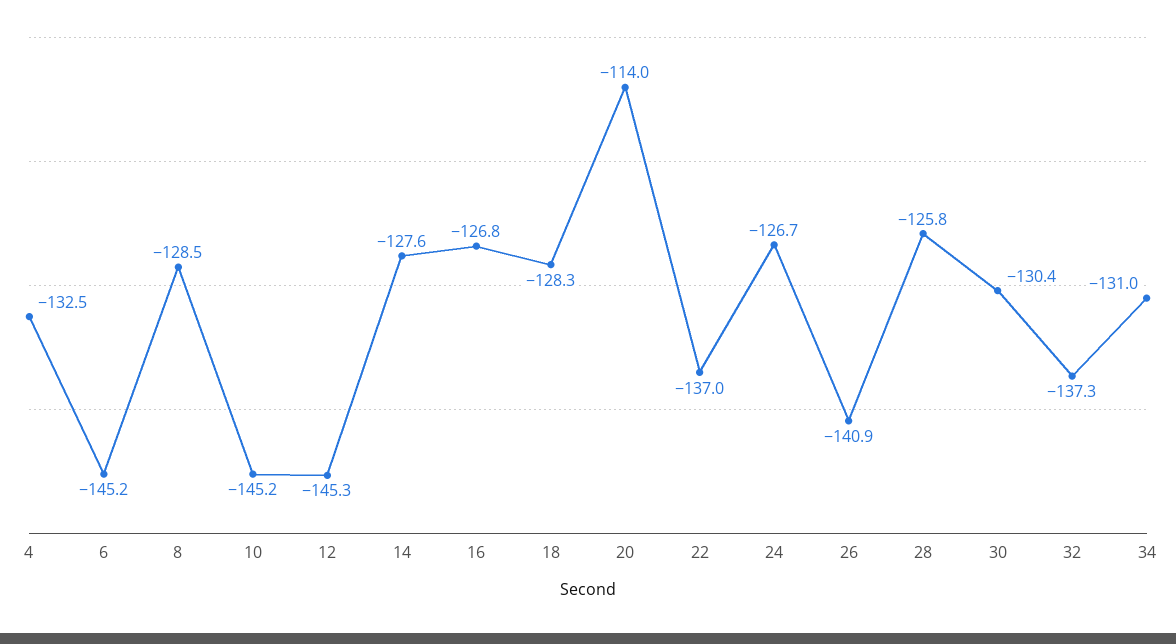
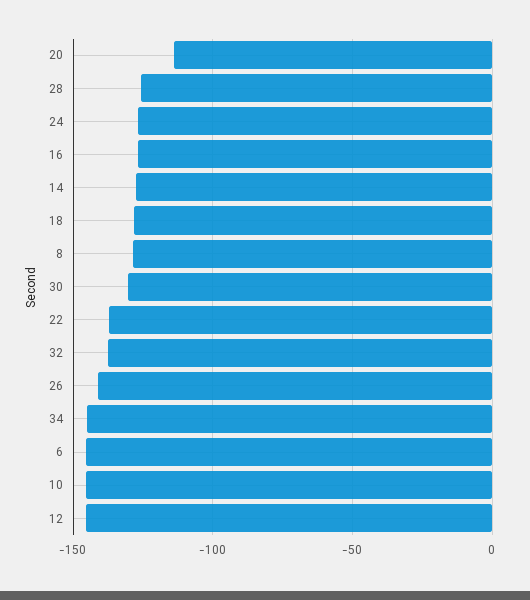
  {
-   "4": -132.5,
    "6": -145.2,
    "8": -128.5,
    "10": -145.2,
    "12": -145.3,
    "14": -127.6,
    "16": -126.8,
    "18": -128.3,
    "20": -114,
    "22": -137,
    "24": -126.7,
    "26": -140.9,
    "28": -125.8,
    "30": -130.4,
    "32": -137.3,
-   "34": -131
+   "34": -145
  }

